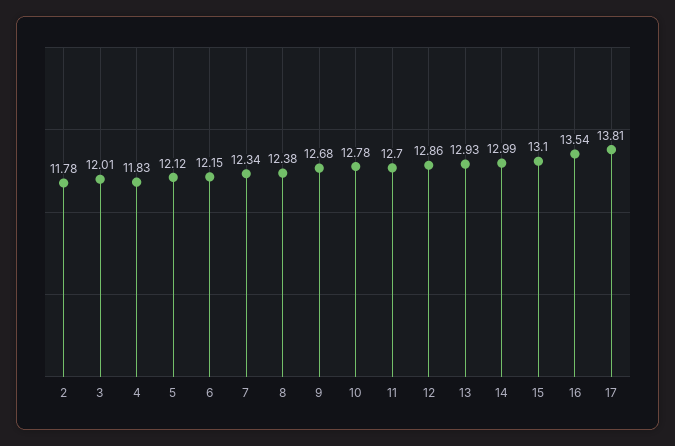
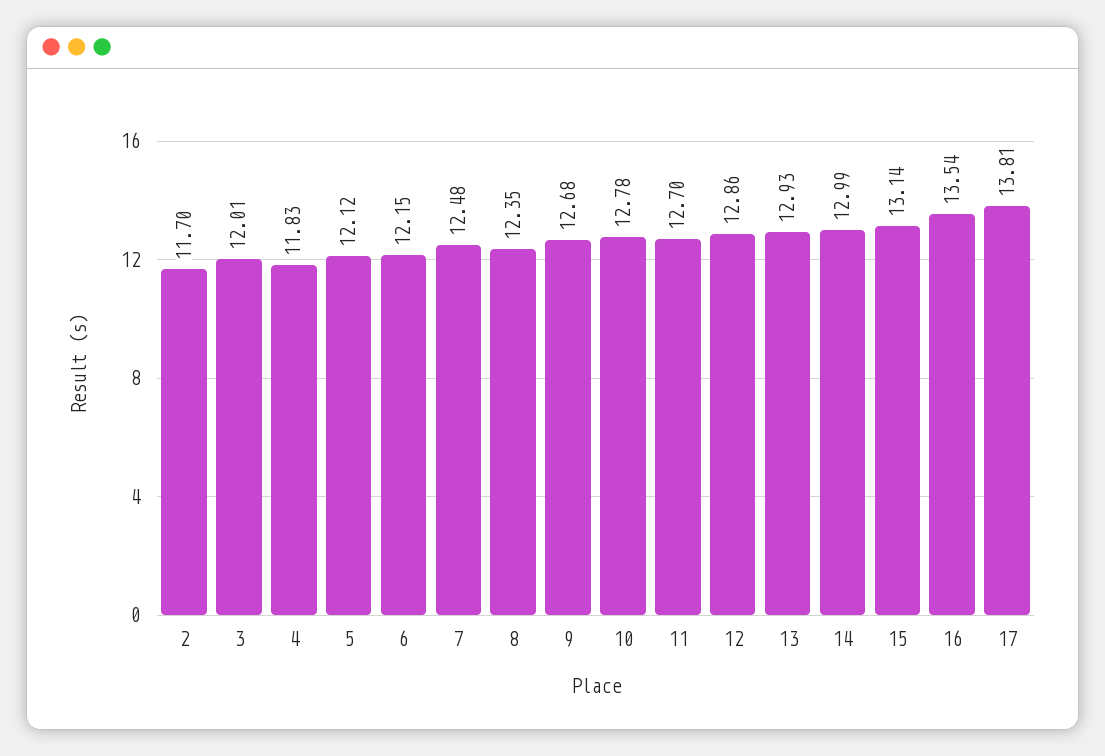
  {
-   "2": 11.78,
+   "2": 11.7,
    "3": 12.01,
    "4": 11.83,
    "5": 12.12,
    "6": 12.15,
-   "7": 12.34,
+   "7": 12.48,
-   "8": 12.38,
+   "8": 12.35,
    "9": 12.68,
    "10": 12.78,
    "11": 12.7,
    "12": 12.86,
    "13": 12.93,
    "14": 12.99,
-   "15": 13.1,
+   "15": 13.14,
    "16": 13.54,
    "17": 13.81
  }

